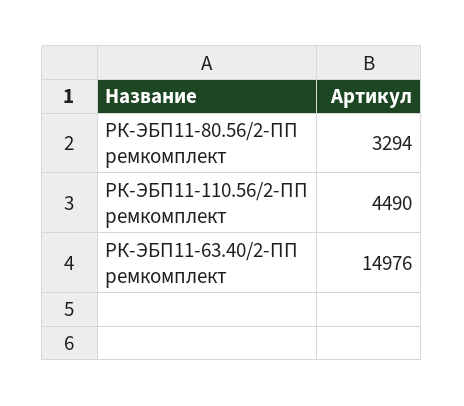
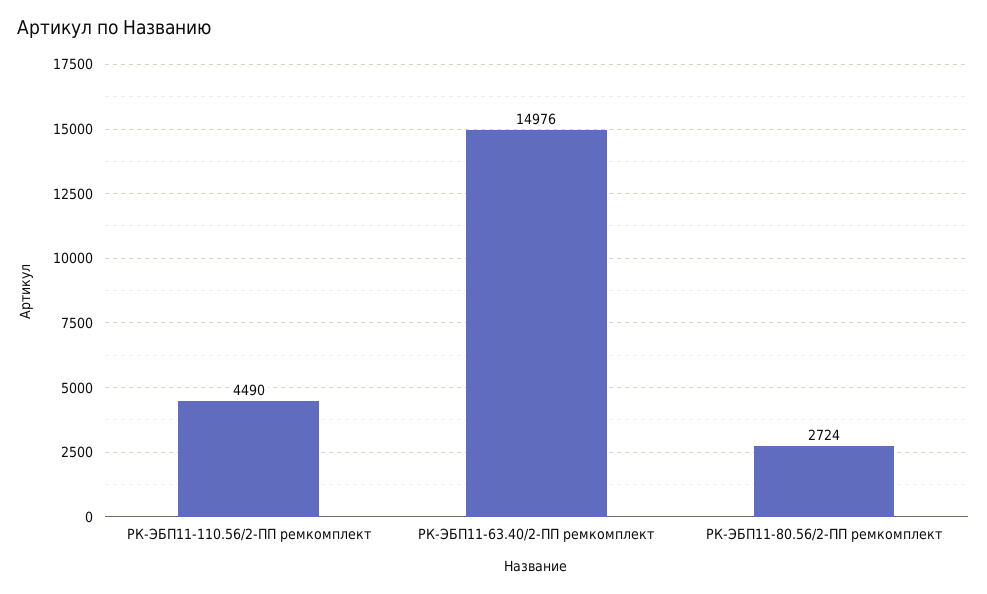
  {
-   "РК-ЭБП11-80.56/2-ПП ремкомплект": 3294,
+   "РК-ЭБП11-80.56/2-ПП ремкомплект": 2724,
    "РК-ЭБП11-110.56/2-ПП ремкомплект": 4490,
    "РК-ЭБП11-63.40/2-ПП ремкомплект": 14976
  }

